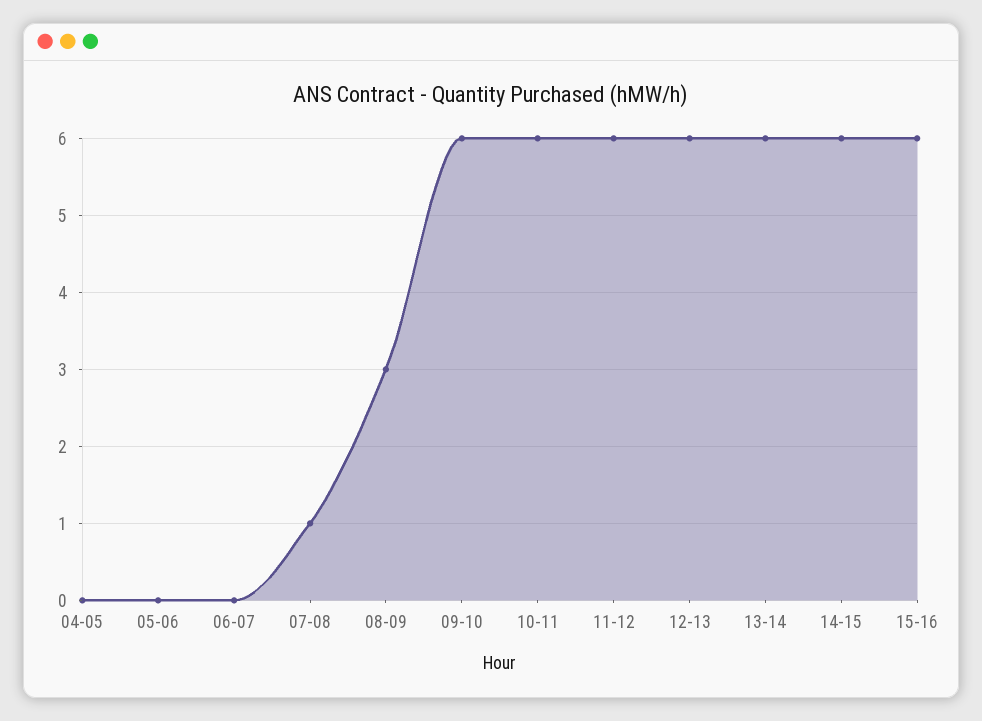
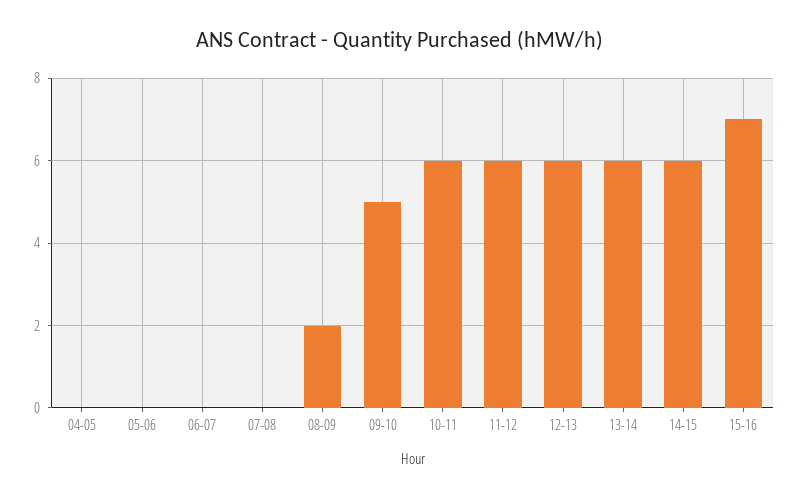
  {
    "04-05": 0,
    "05-06": 0,
    "06-07": 0,
-   "07-08": 1,
+   "07-08": 0,
-   "08-09": 3,
+   "08-09": 2,
-   "09-10": 6,
+   "09-10": 5,
    "10-11": 6,
    "11-12": 6,
    "12-13": 6,
    "13-14": 6,
    "14-15": 6,
-   "15-16": 6
+   "15-16": 7
  }

